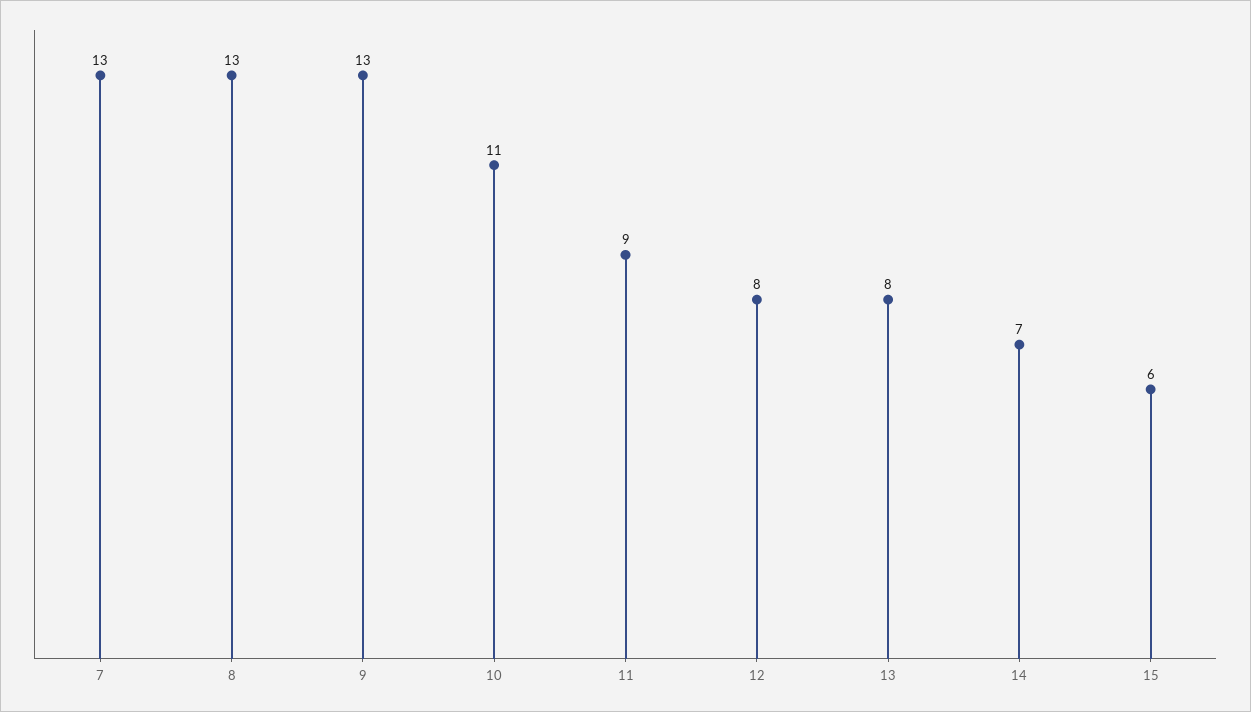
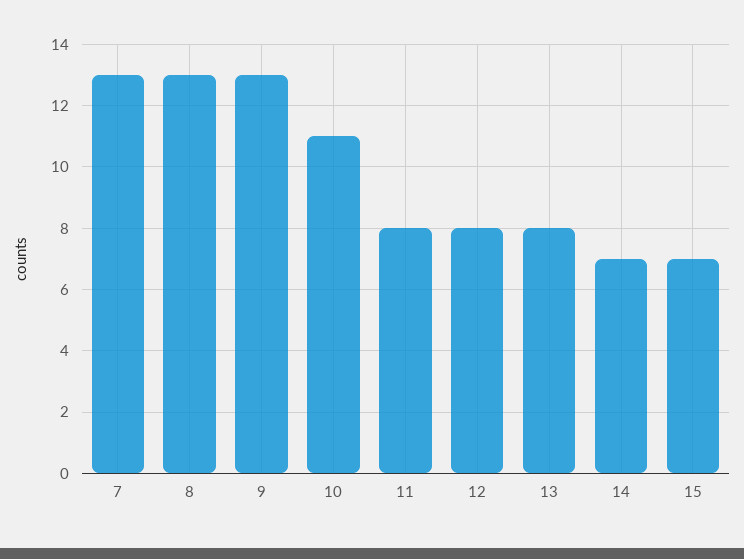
  {
    "7": 13,
    "8": 13,
    "9": 13,
    "10": 11,
-   "11": 9,
+   "11": 8,
    "12": 8,
    "13": 8,
    "14": 7,
-   "15": 6
+   "15": 7
  }

